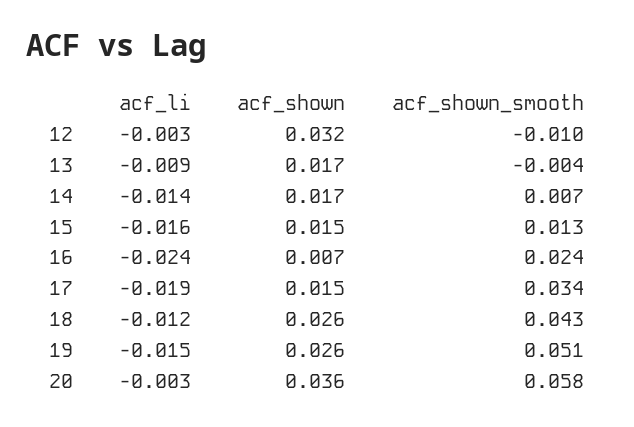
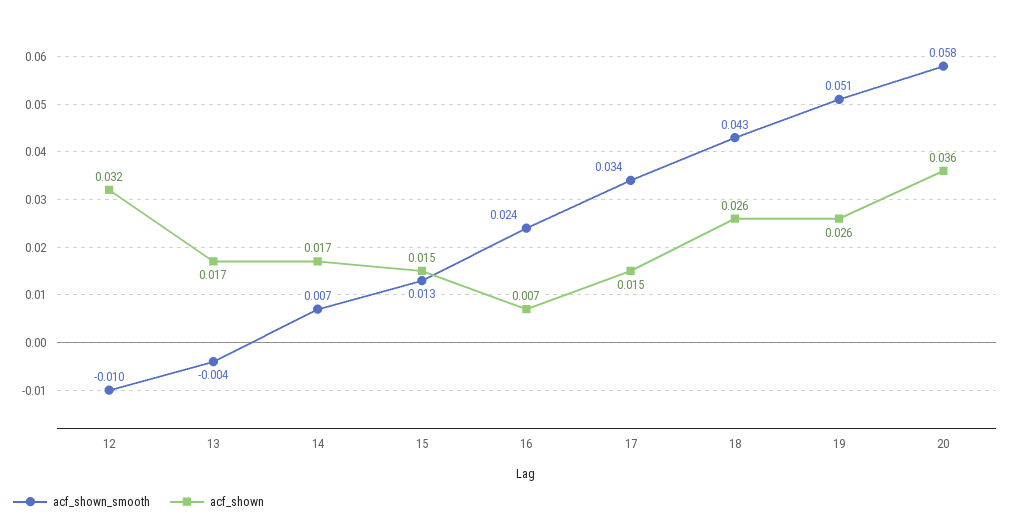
  {
-   "acf_li": {
-     "12": -0.003,
-     "13": -0.009,
-     "14": -0.014,
-     "15": -0.016,
-     "16": -0.024,
-     "17": -0.019,
-     "18": -0.012,
-     "19": -0.015,
-     "20": -0.003
-   },
    "acf_shown": {
      "12": 0.032,
      "13": 0.017,
      "14": 0.017,
      "15": 0.015,
      "16": 0.007,
      "17": 0.015,
      "18": 0.026,
      "19": 0.026,
      "20": 0.036
    },
    "acf_shown_smooth": {
      "12": -0.01,
      "13": -0.004,
      "14": 0.007,
      "15": 0.013,
      "16": 0.024,
      "17": 0.034,
      "18": 0.043,
      "19": 0.051,
      "20": 0.058
    }
  }

